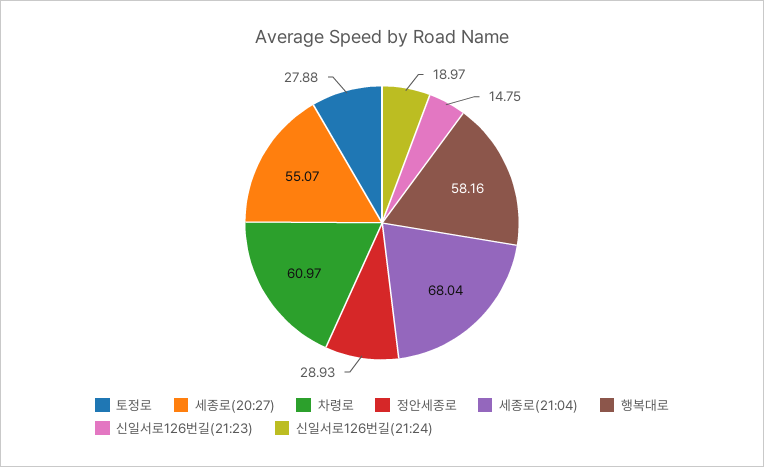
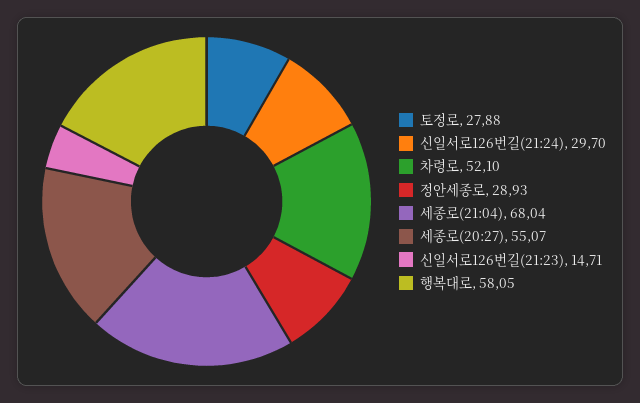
  {
    "토정로": 27.88,
    "세종로(20:27)": 55.07,
-   "차령로": 60.97,
+   "차령로": 52.1,
    "정안세종로": 28.93,
    "세종로(21:04)": 68.04,
-   "행복대로": 58.16,
+   "행복대로": 58.05,
-   "신일서로126번길(21:23)": 14.75,
+   "신일서로126번길(21:23)": 14.71,
-   "신일서로126번길(21:24)": 18.97
+   "신일서로126번길(21:24)": 29.7
  }

